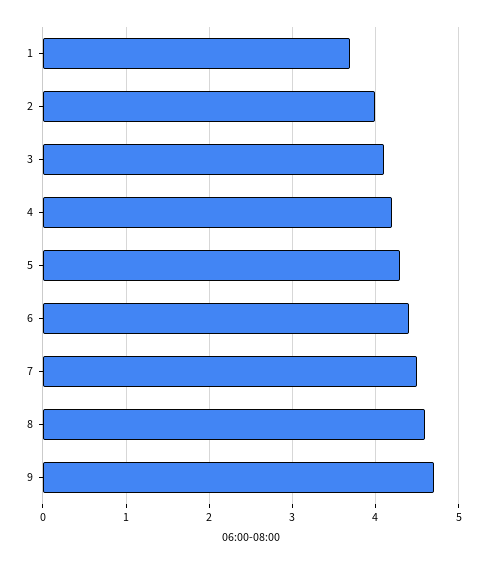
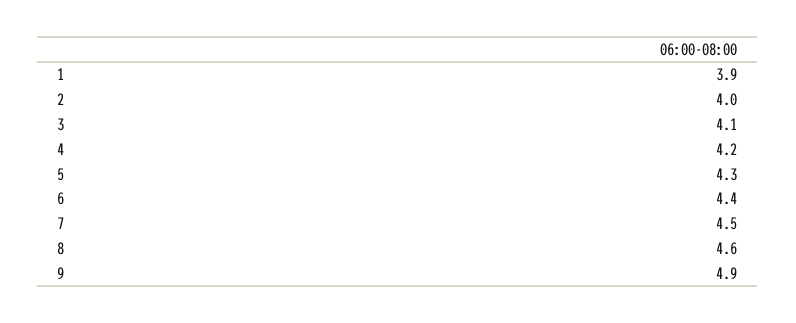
  {
-   "1": 3.7,
+   "1": 3.9,
    "2": 4,
    "3": 4.1,
    "4": 4.2,
    "5": 4.3,
    "6": 4.4,
    "7": 4.5,
    "8": 4.6,
-   "9": 4.7
+   "9": 4.9
  }

